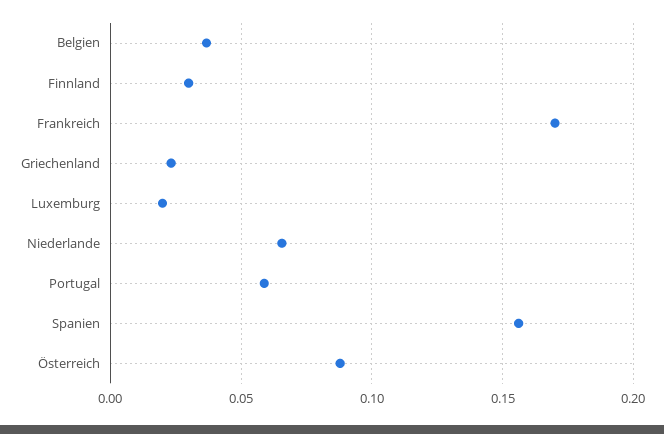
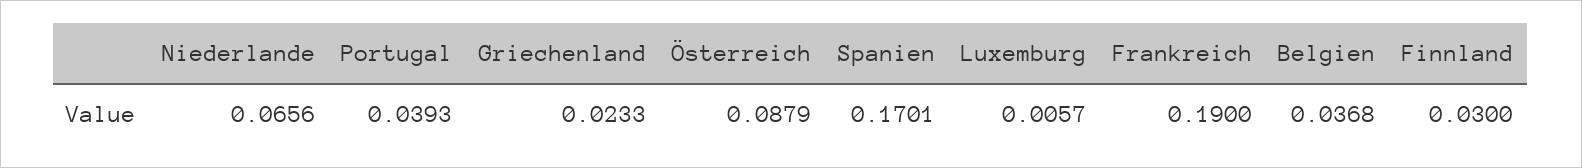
  {
    "Belgien": 0.0368,
    "Finnland": 0.03,
-   "Frankreich": 0.17,
+   "Frankreich": 0.19,
    "Griechenland": 0.0233,
-   "Luxemburg": 0.02,
+   "Luxemburg": 0.0057,
    "Niederlande": 0.0656,
-   "Portugal": 0.06,
+   "Portugal": 0.0393,
-   "Spanien": 0.155,
+   "Spanien": 0.1701,
    "Österreich": 0.0879
  }

